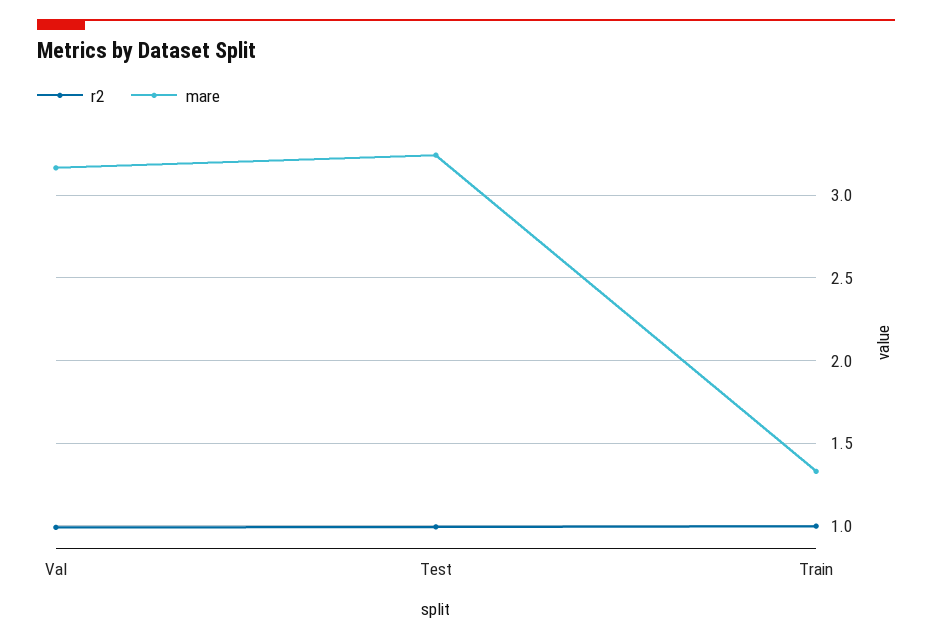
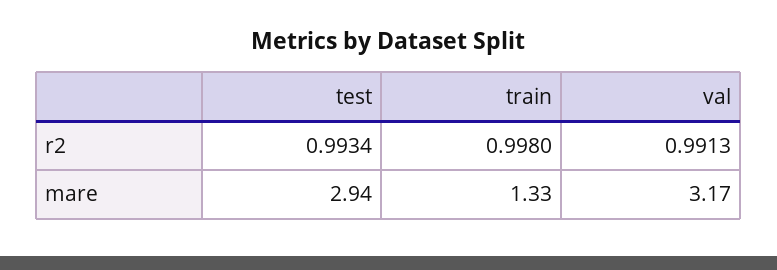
  {
    "r2": {
      "Val": 0.9913,
      "Test": 0.9934,
      "Train": 0.998
    },
    "mare": {
      "Val": 3.17,
-     "Test": 3.25,
+     "Test": 2.94,
      "Train": 1.33
    }
  }

